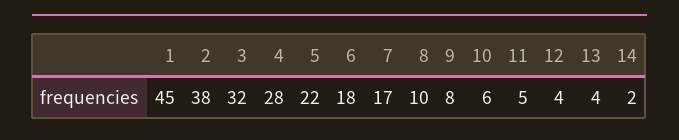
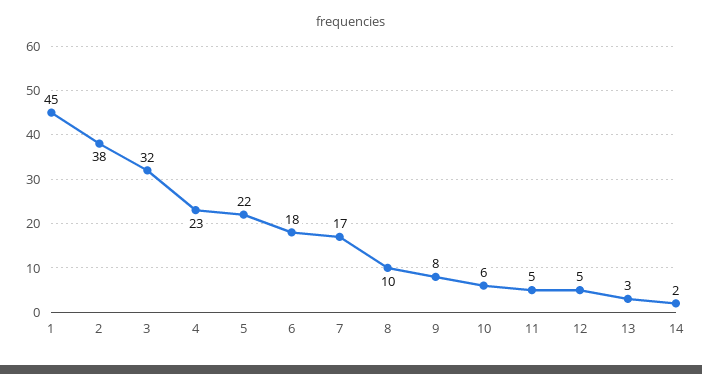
  {
    "1": 45,
    "2": 38,
    "3": 32,
-   "4": 28,
+   "4": 23,
    "5": 22,
    "6": 18,
    "7": 17,
    "8": 10,
    "9": 8,
    "10": 6,
    "11": 5,
-   "12": 4,
+   "12": 5,
-   "13": 4,
+   "13": 3,
    "14": 2
  }

